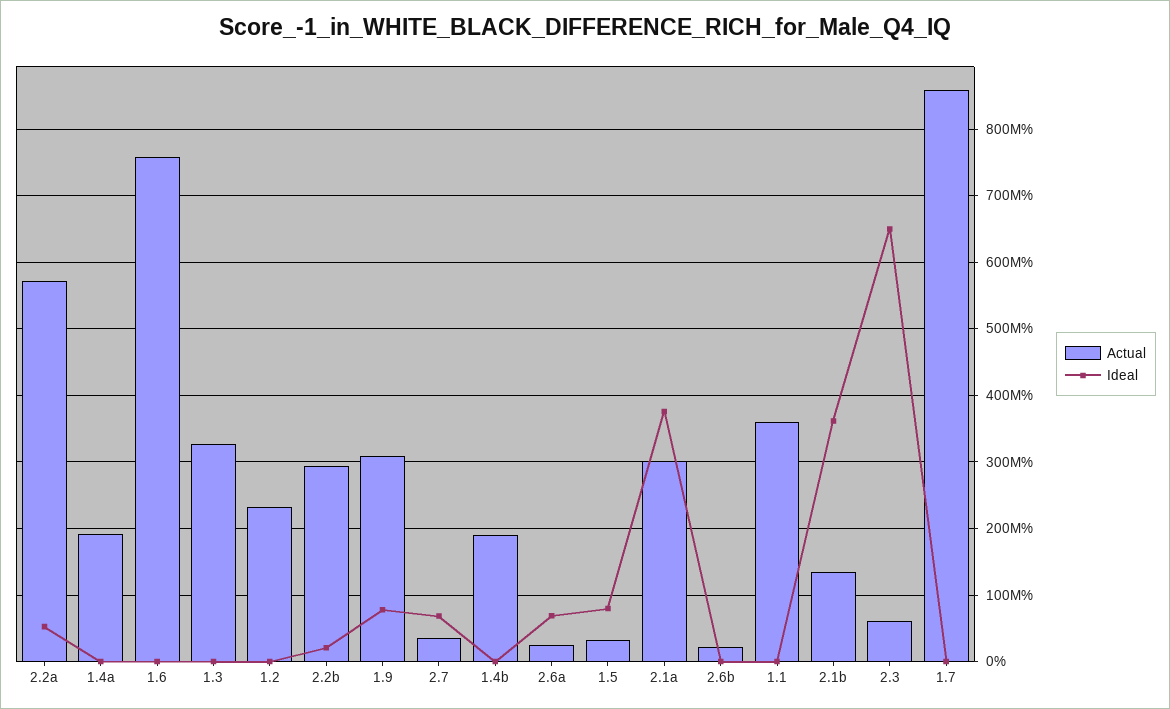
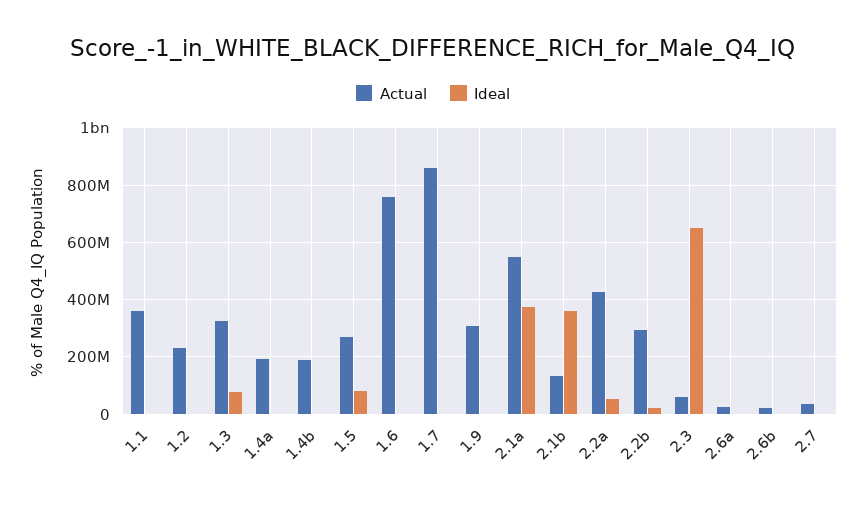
  {
    "Actual": {
-     "2.2a": 570000000,
+     "2.2a": 425000000,
      "1.4a": 190000000,
      "1.6": 760000000,
      "1.3": 330000000,
      "1.2": 230000000,
      "2.2b": 290000000,
      "1.9": 310000000,
      "2.7": 30000000,
      "1.4b": 190000000,
      "2.6a": 30000000,
-     "1.5": 30000000,
+     "1.5": 275000000,
-     "2.1a": 300000000,
+     "2.1a": 550000000,
      "2.6b": 20000000,
      "1.1": 360000000,
      "2.1b": 130000000,
      "2.3": 60000000,
      "1.7": 860000000
    },
    "Ideal": {
      "2.2a": 50000000,
      "1.4a": 0,
      "1.6": 0,
-     "1.3": 0,
+     "1.3": 75000000,
      "1.2": 0,
      "2.2b": 20000000,
-     "1.9": 80000000,
+     "1.9": 0,
-     "2.7": 70000000,
+     "2.7": 0,
      "1.4b": 0,
-     "2.6a": 70000000,
+     "2.6a": 0,
      "1.5": 80000000,
      "2.1a": 380000000,
      "2.6b": 0,
      "1.1": 0,
      "2.1b": 360000000,
      "2.3": 650000000,
      "1.7": 0
    }
  }

